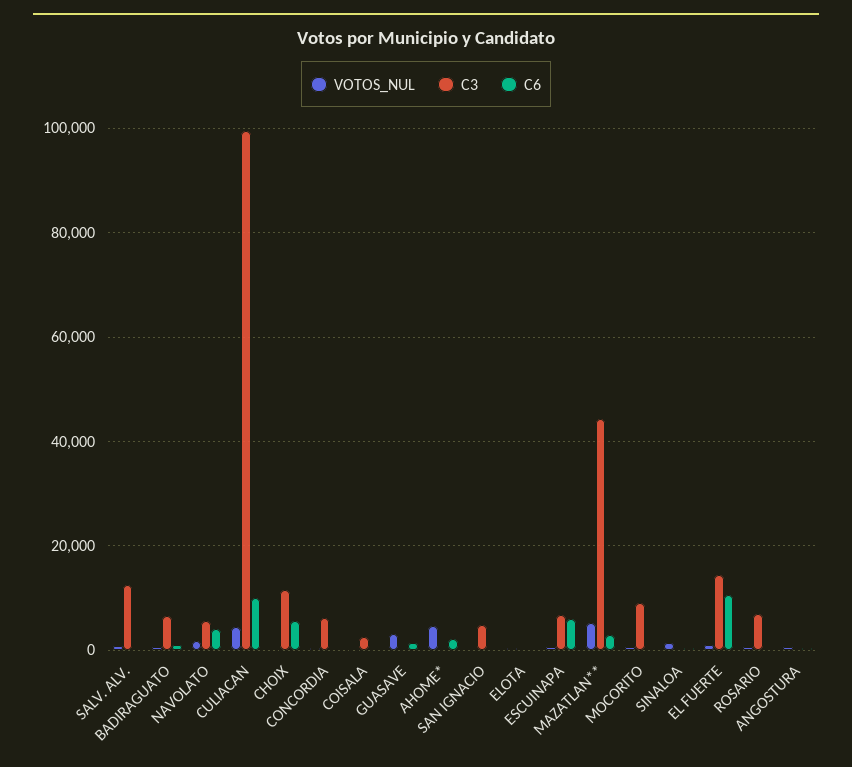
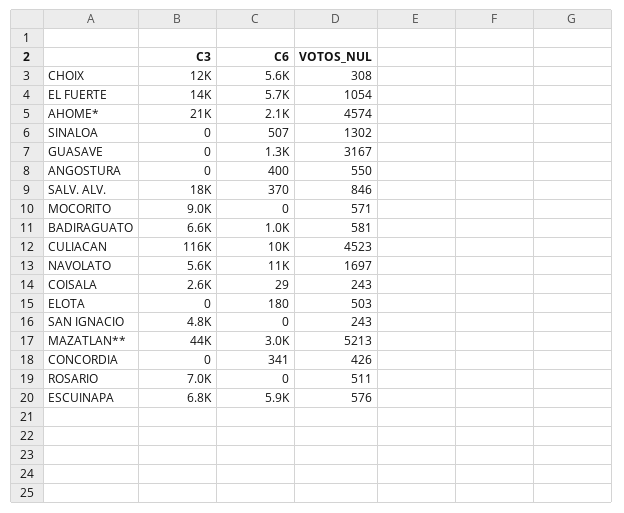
  {
    "VOTOS_NUL": {
      "SALV. ALV.": 846,
      "BADIRAGUATO": 581,
      "NAVOLATO": 1697,
      "CULIACAN": 4523,
      "CHOIX": 308,
      "CONCORDIA": 426,
      "COISALA": 243,
      "GUASAVE": 3167,
      "AHOME*": 4574,
      "SAN IGNACIO": 243,
      "ELOTA": 503,
      "ESCUINAPA": 576,
      "MAZATLAN**": 5213,
      "MOCORITO": 571,
      "SINALOA": 1302,
      "EL FUERTE": 1054,
      "ROSARIO": 511,
      "ANGOSTURA": 550
    },
    "C3": {
-     "SALV. ALV.": 12000,
+     "SALV. ALV.": 18000,
      "BADIRAGUATO": 6600,
      "NAVOLATO": 5600,
-     "CULIACAN": 100000,
+     "CULIACAN": 116000,
      "CHOIX": 12000,
-     "CONCORDIA": 6000,
+     "CONCORDIA": 0,
      "COISALA": 2600,
      "GUASAVE": 0,
-     "AHOME*": 0,
+     "AHOME*": 21000,
      "SAN IGNACIO": 4800,
      "ELOTA": 0,
      "ESCUINAPA": 6800,
      "MAZATLAN**": 44000,
      "MOCORITO": 9000,
      "SINALOA": 0,
      "EL FUERTE": 14000,
      "ROSARIO": 7000,
      "ANGOSTURA": 0
    },
    "C6": {
      "SALV. ALV.": 370,
      "BADIRAGUATO": 1000,
-     "NAVOLATO": 4000,
+     "NAVOLATO": 11000,
      "CULIACAN": 10000,
      "CHOIX": 5600,
      "CONCORDIA": 341,
      "COISALA": 29,
      "GUASAVE": 1300,
      "AHOME*": 2100,
      "SAN IGNACIO": 0,
      "ELOTA": 180,
      "ESCUINAPA": 5900,
      "MAZATLAN**": 3000,
      "MOCORITO": 0,
      "SINALOA": 507,
-     "EL FUERTE": 10000,
+     "EL FUERTE": 5700,
      "ROSARIO": 0,
      "ANGOSTURA": 400
    }
  }

